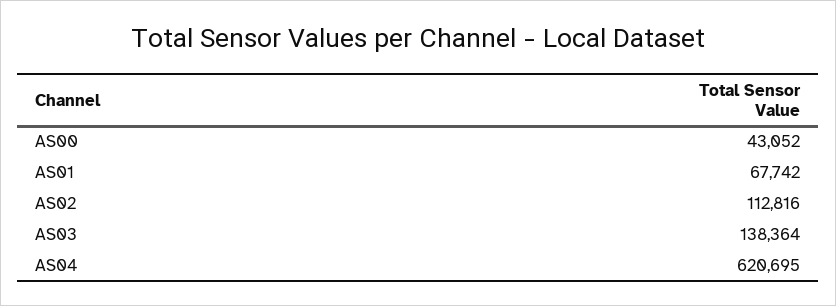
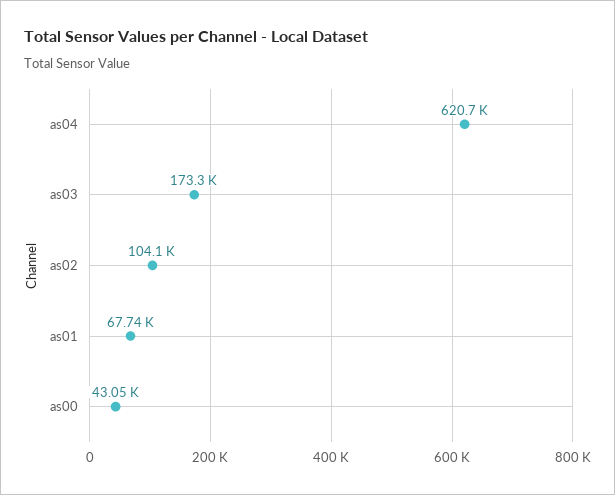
  {
    "AS00": 43052,
    "AS01": 67742,
-   "AS02": 112816,
+   "AS02": 104100,
-   "AS03": 138364,
+   "AS03": 173300,
    "AS04": 620695
  }

